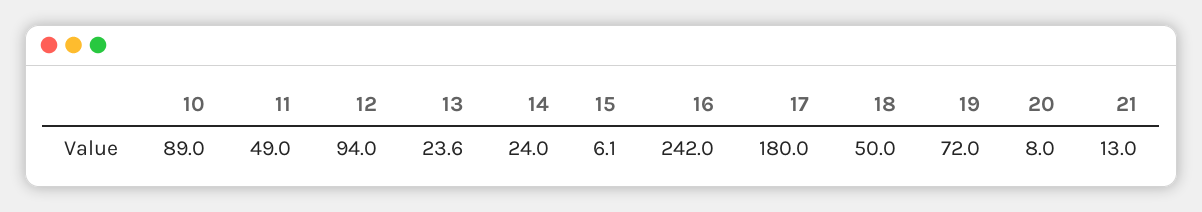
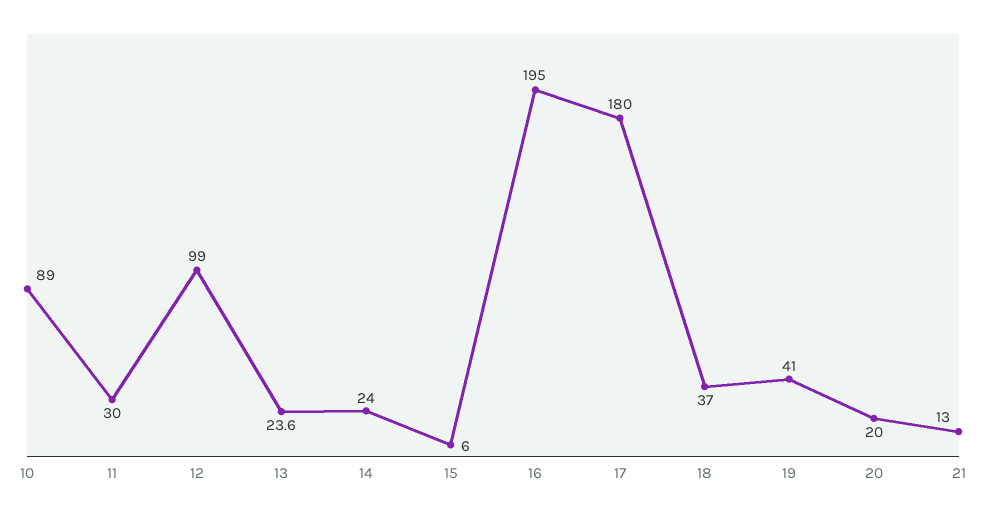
  {
    "10": 89,
-   "11": 49,
+   "11": 30,
-   "12": 94,
+   "12": 99,
    "13": 23.6,
    "14": 24,
-   "15": 6.1,
+   "15": 6,
-   "16": 242,
+   "16": 195,
    "17": 180,
-   "18": 50,
+   "18": 37,
-   "19": 72,
+   "19": 41,
-   "20": 8,
+   "20": 20,
    "21": 13
  }

